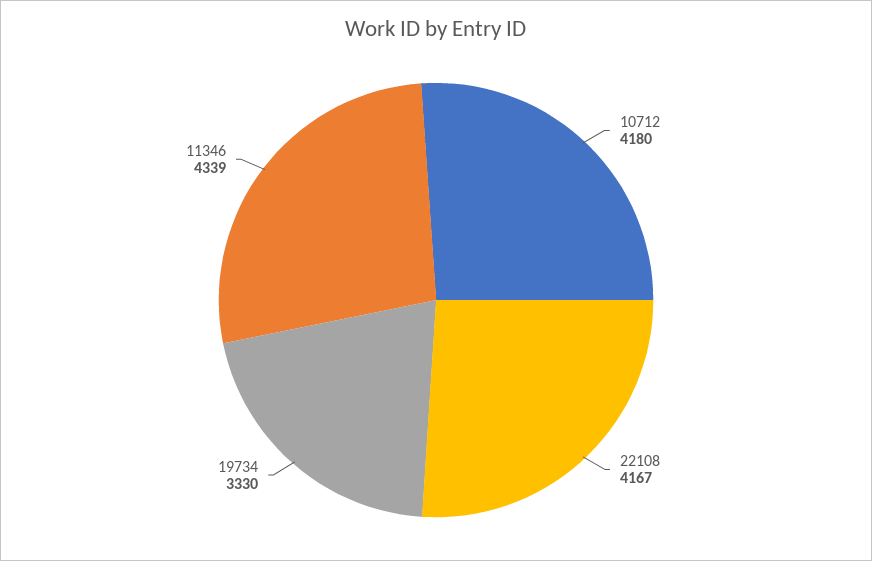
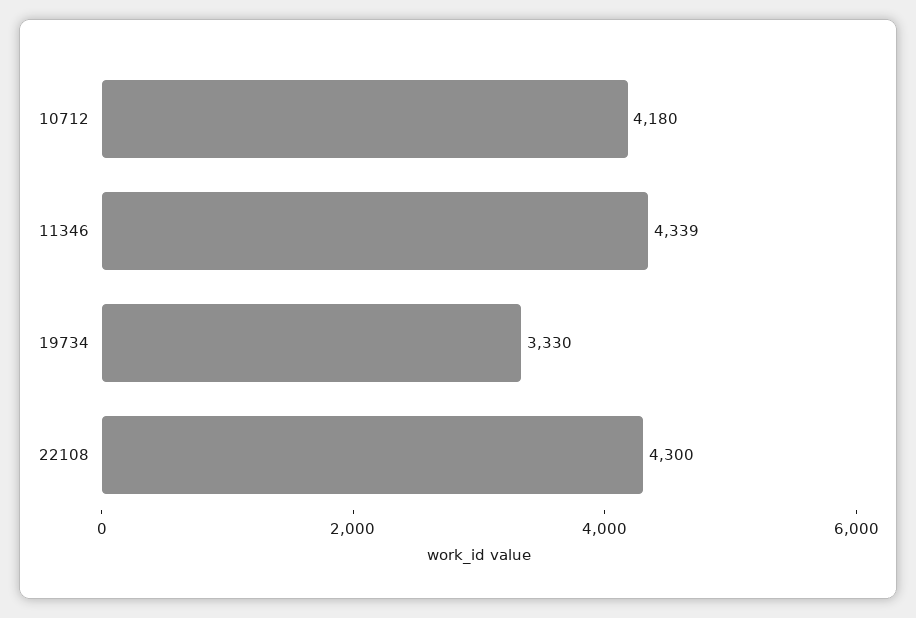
  {
    "10712": 4180,
-   "22108": 4167,
+   "22108": 4300,
    "19734": 3330,
    "11346": 4339
  }

